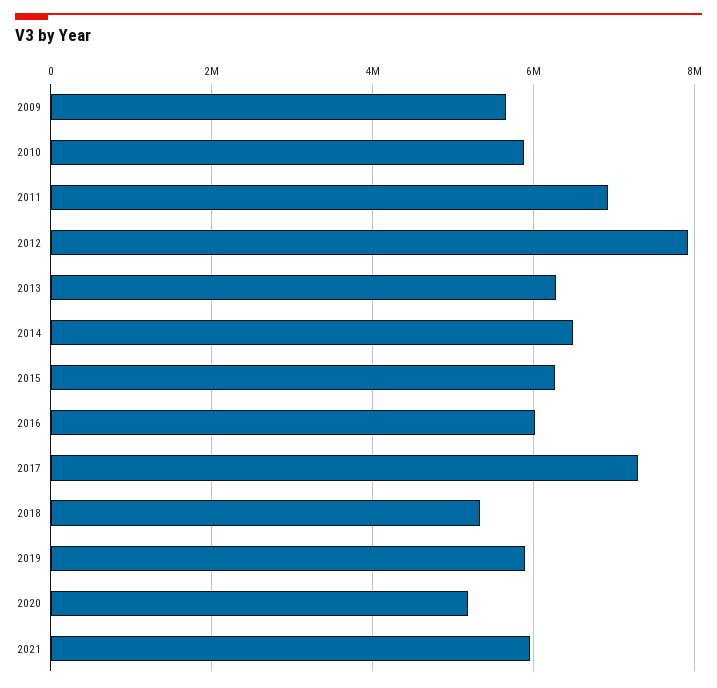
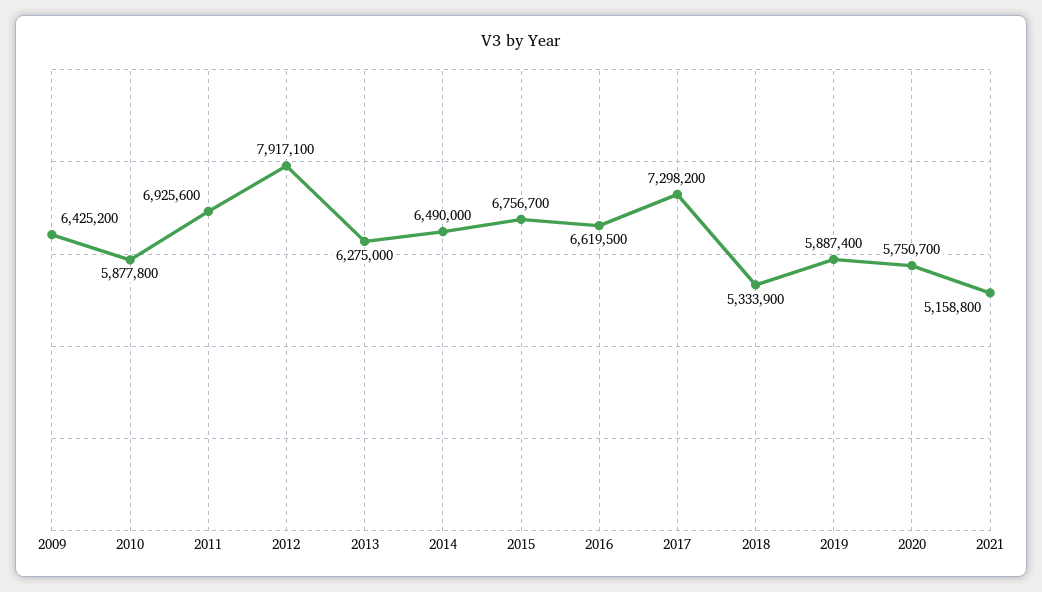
  {
-   "2009": 5600000,
+   "2009": 6425200,
    "2010": 5877800,
    "2011": 6925600,
    "2012": 7917100,
    "2013": 6275000,
    "2014": 6490000,
-   "2015": 6200000,
+   "2015": 6756700,
-   "2016": 6000000,
+   "2016": 6619500,
    "2017": 7298200,
    "2018": 5333900,
    "2019": 5887400,
-   "2020": 5200000,
+   "2020": 5750700,
-   "2021": 6000000
+   "2021": 5158800
  }

